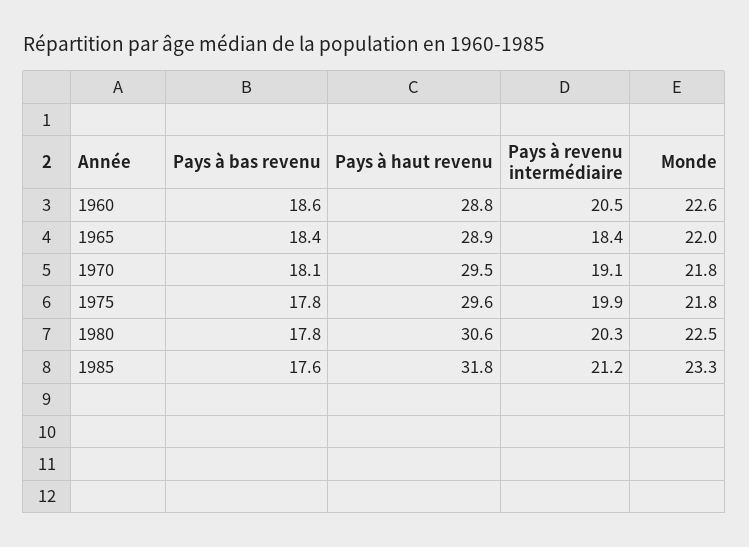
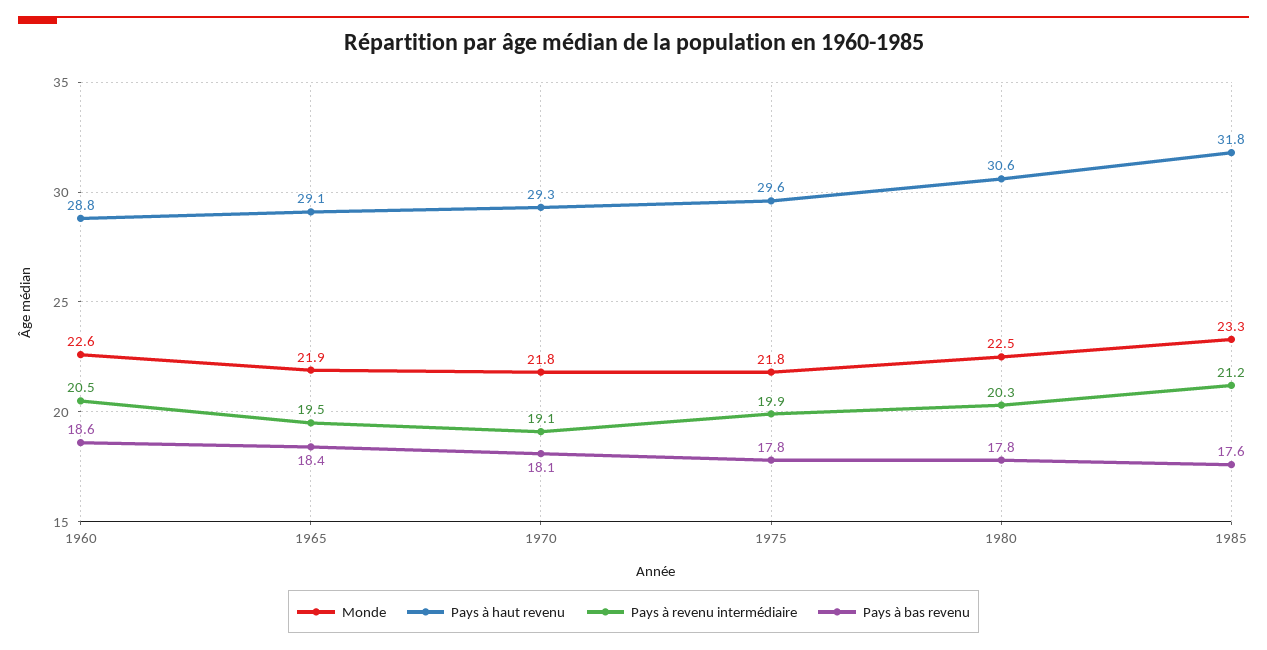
  {
    "Pays à bas revenu": {
      "1960": 18.6,
      "1965": 18.4,
      "1970": 18.1,
      "1975": 17.8,
      "1980": 17.8,
      "1985": 17.6
    },
    "Pays à haut revenu": {
      "1960": 28.8,
-     "1965": 28.9,
+     "1965": 29.1,
-     "1970": 29.5,
+     "1970": 29.3,
      "1975": 29.6,
      "1980": 30.6,
      "1985": 31.8
    },
    "Pays à revenu intermédiaire": {
      "1960": 20.5,
-     "1965": 18.4,
+     "1965": 19.5,
      "1970": 19.1,
      "1975": 19.9,
      "1980": 20.3,
      "1985": 21.2
    },
    "Monde": {
      "1960": 22.6,
-     "1965": 22,
+     "1965": 21.9,
      "1970": 21.8,
      "1975": 21.8,
      "1980": 22.5,
      "1985": 23.3
    }
  }

